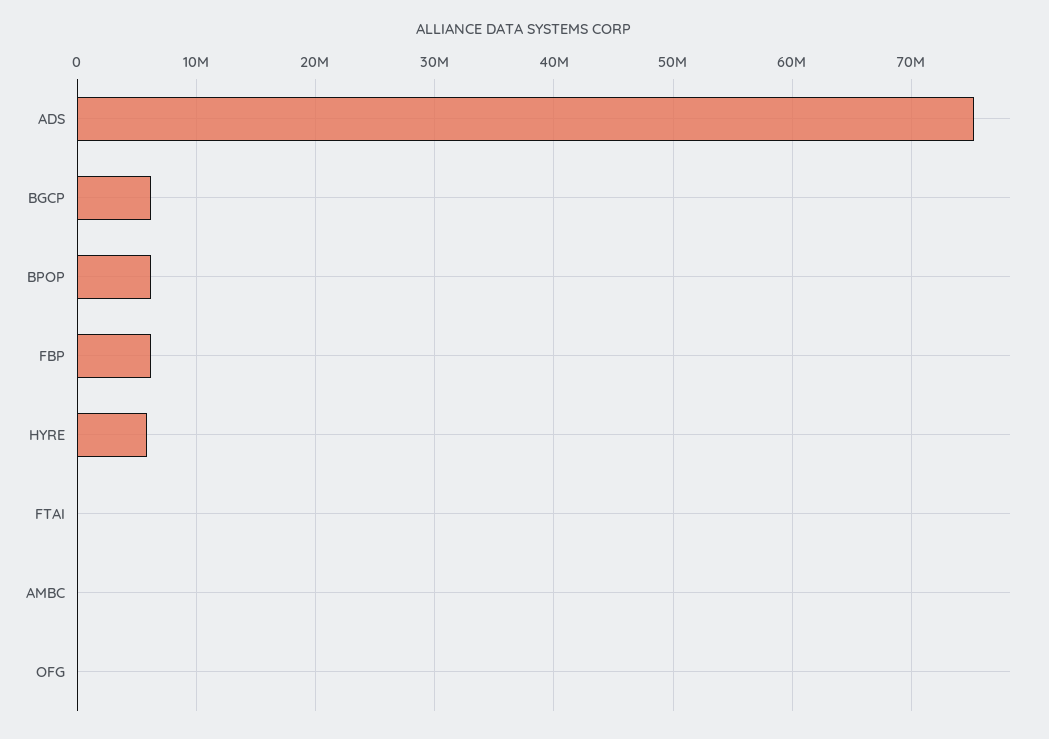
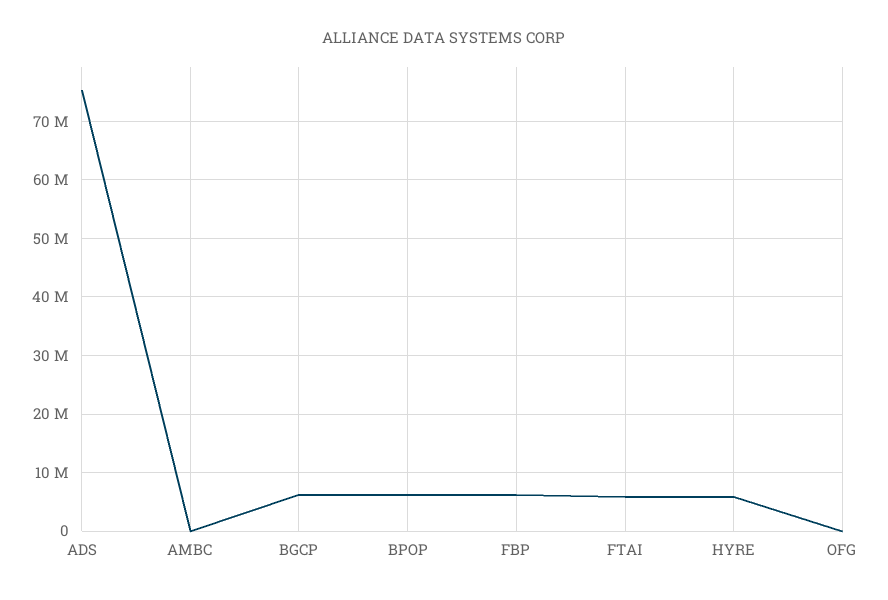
  {
    "ADS": 75000000,
    "BGCP": 6000000,
    "BPOP": 6000000,
    "FBP": 6000000,
    "HYRE": 6000000,
-   "FTAI": 0,
+   "FTAI": 6000000,
    "AMBC": 0,
    "OFG": 0
  }

